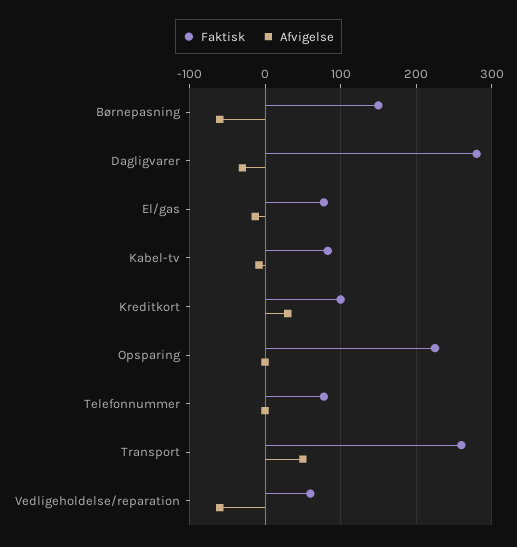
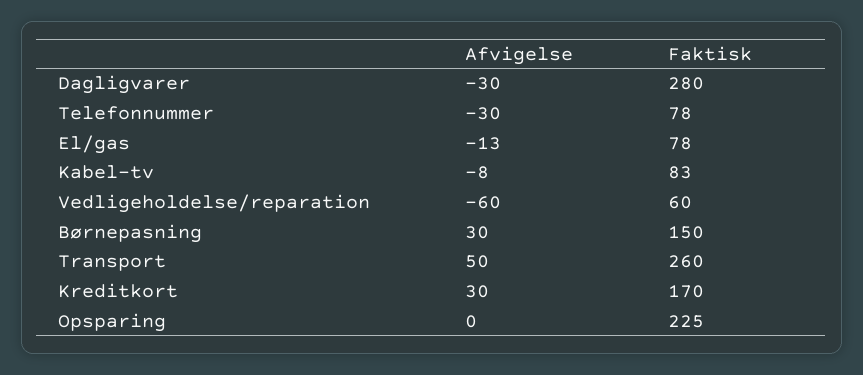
  {
    "Faktisk": {
      "Børnepasning": 150,
      "Dagligvarer": 280,
      "El/gas": 78,
      "Kabel-tv": 83,
-     "Kreditkort": 100,
+     "Kreditkort": 170,
      "Opsparing": 225,
      "Telefonnummer": 78,
      "Transport": 260,
      "Vedligeholdelse/reparation": 60
    },
    "Afvigelse": {
-     "Børnepasning": -60,
+     "Børnepasning": 30,
      "Dagligvarer": -30,
      "El/gas": -13,
      "Kabel-tv": -8,
      "Kreditkort": 30,
      "Opsparing": 0,
-     "Telefonnummer": 0,
+     "Telefonnummer": -30,
      "Transport": 50,
      "Vedligeholdelse/reparation": -60
    }
  }

